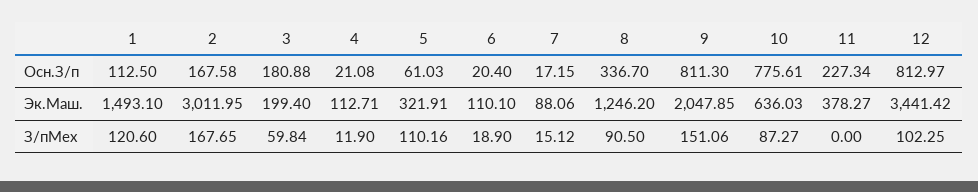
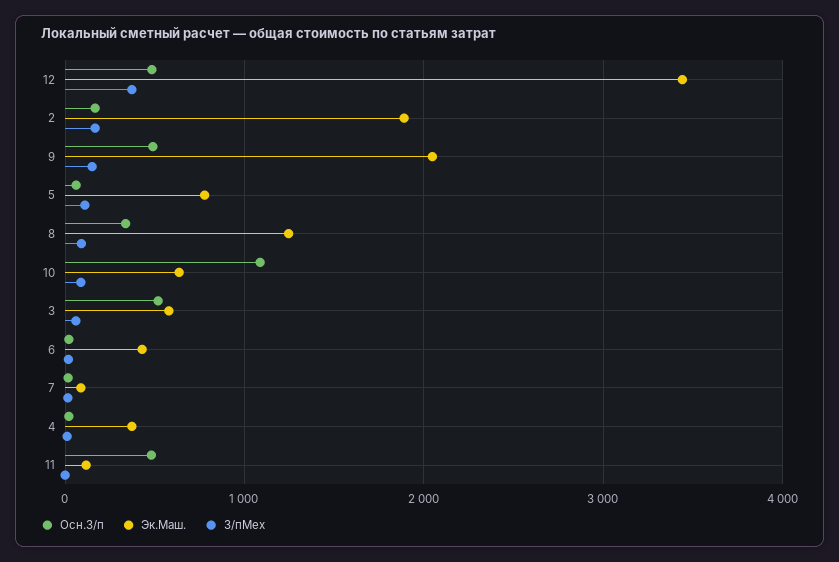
  {
    "Осн.З/п": {
-     "1": 112.5,
      "2": 167.58,
-     "3": 180.88,
+     "3": 500,
      "4": 21.08,
      "5": 61.03,
      "6": 20.4,
      "7": 17.15,
      "8": 336.7,
-     "9": 811.3,
+     "9": 500,
-     "10": 775.61,
+     "10": 1100,
-     "11": 227.34,
+     "11": 500,
-     "12": 812.97
+     "12": 500
    },
    "Эк.Маш.": {
-     "1": 1493.1,
-     "2": 3011.95,
+     "2": 1900,
-     "3": 199.4,
+     "3": 600,
-     "4": 112.71,
+     "4": 400,
-     "5": 321.91,
+     "5": 800,
-     "6": 110.1,
+     "6": 400,
      "7": 88.06,
      "8": 1246.2,
      "9": 2047.85,
      "10": 636.03,
-     "11": 378.27,
+     "11": 100,
      "12": 3441.42
    },
    "З/пМех": {
-     "1": 120.6,
      "2": 167.65,
      "3": 59.84,
      "4": 11.9,
      "5": 110.16,
      "6": 18.9,
      "7": 15.12,
      "8": 90.5,
      "9": 151.06,
      "10": 87.27,
      "11": 0,
-     "12": 102.25
+     "12": 400
    }
  }

